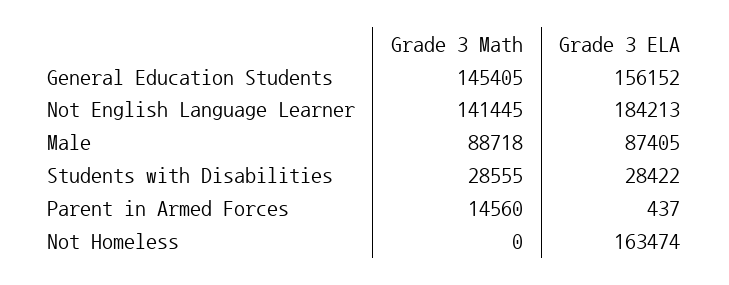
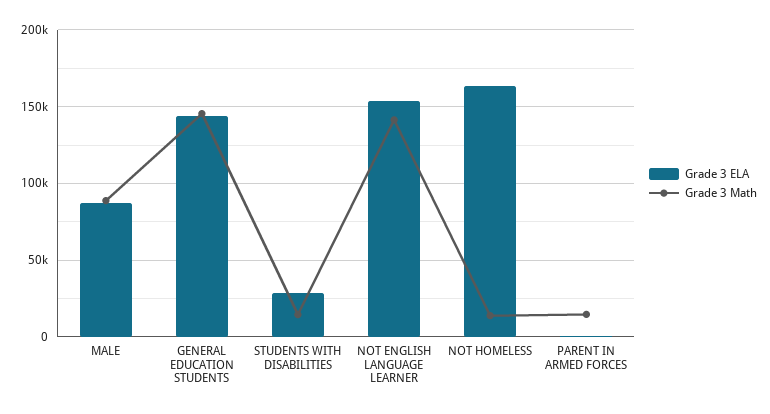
  {
    "Grade 3 Math": {
      "General Education Students": 145405,
      "Not English Language Learner": 141445,
      "Male": 88718,
-     "Students with Disabilities": 28555,
+     "Students with Disabilities": 15000,
      "Parent in Armed Forces": 14560,
-     "Not Homeless": 0
+     "Not Homeless": 15000
    },
    "Grade 3 ELA": {
-     "General Education Students": 156152,
+     "General Education Students": 145000,
-     "Not English Language Learner": 184213,
+     "Not English Language Learner": 155000,
      "Male": 87405,
      "Students with Disabilities": 28422,
      "Parent in Armed Forces": 437,
      "Not Homeless": 163474
    }
  }

